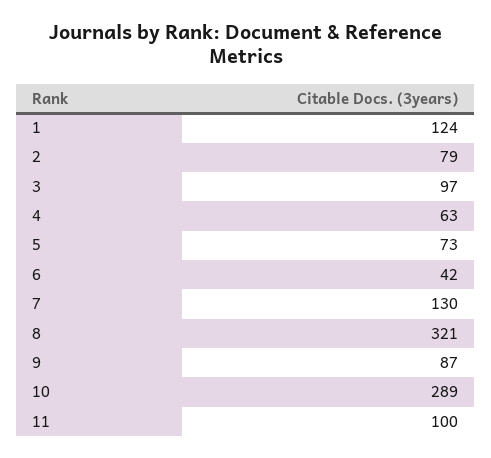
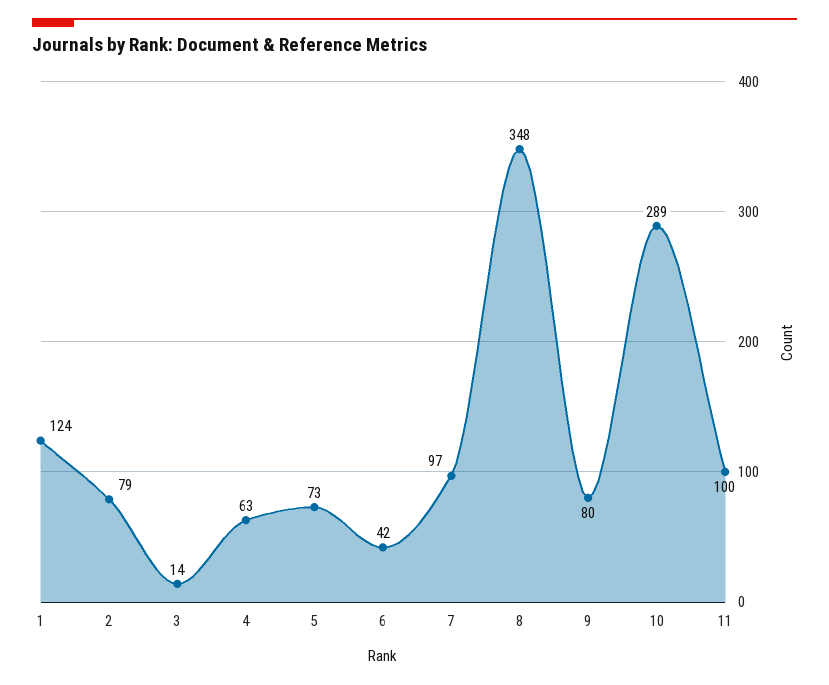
  {
    "1": 124,
    "2": 79,
-   "3": 97,
+   "3": 14,
    "4": 63,
    "5": 73,
    "6": 42,
-   "7": 130,
+   "7": 97,
-   "8": 321,
+   "8": 348,
-   "9": 87,
+   "9": 80,
    "10": 289,
    "11": 100
  }

